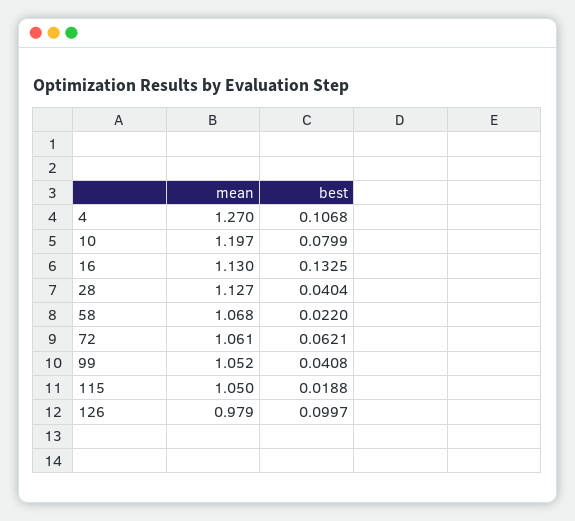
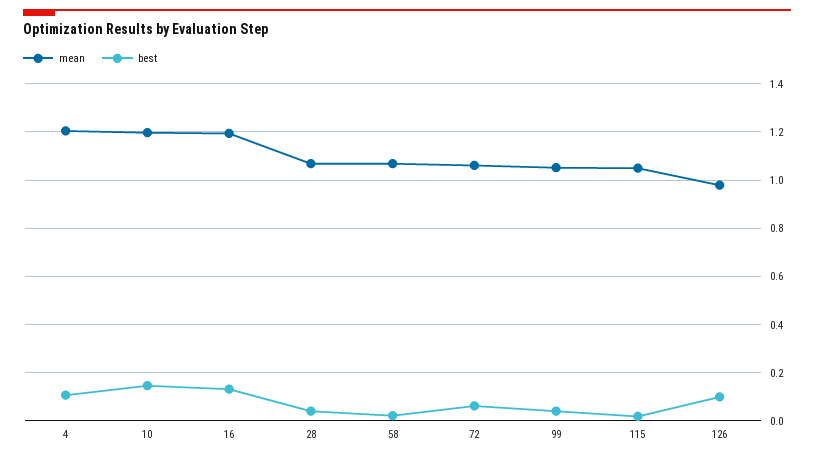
  {
    "mean": {
-     "4": 1.27,
+     "4": 1.2,
      "10": 1.197,
-     "16": 1.13,
+     "16": 1.2,
-     "28": 1.127,
+     "28": 1.075,
      "58": 1.068,
      "72": 1.061,
      "99": 1.052,
      "115": 1.05,
      "126": 0.979
    },
    "best": {
      "4": 0.1068,
-     "10": 0.0799,
+     "10": 0.15,
      "16": 0.1325,
      "28": 0.0404,
      "58": 0.022,
      "72": 0.0621,
      "99": 0.0408,
      "115": 0.0188,
      "126": 0.0997
    }
  }

